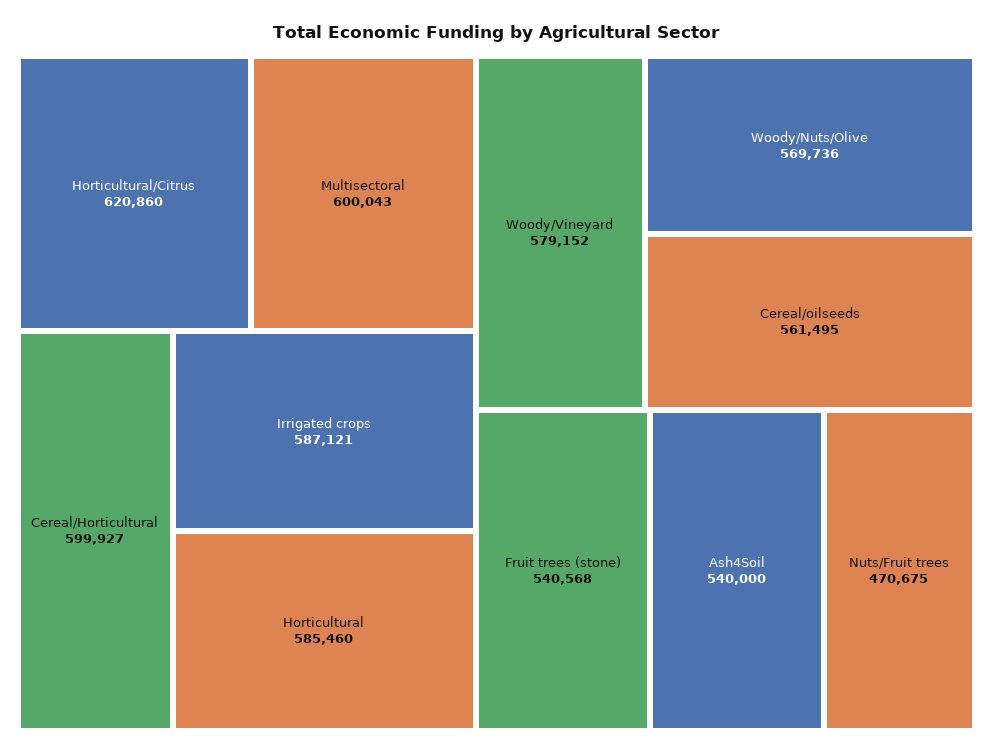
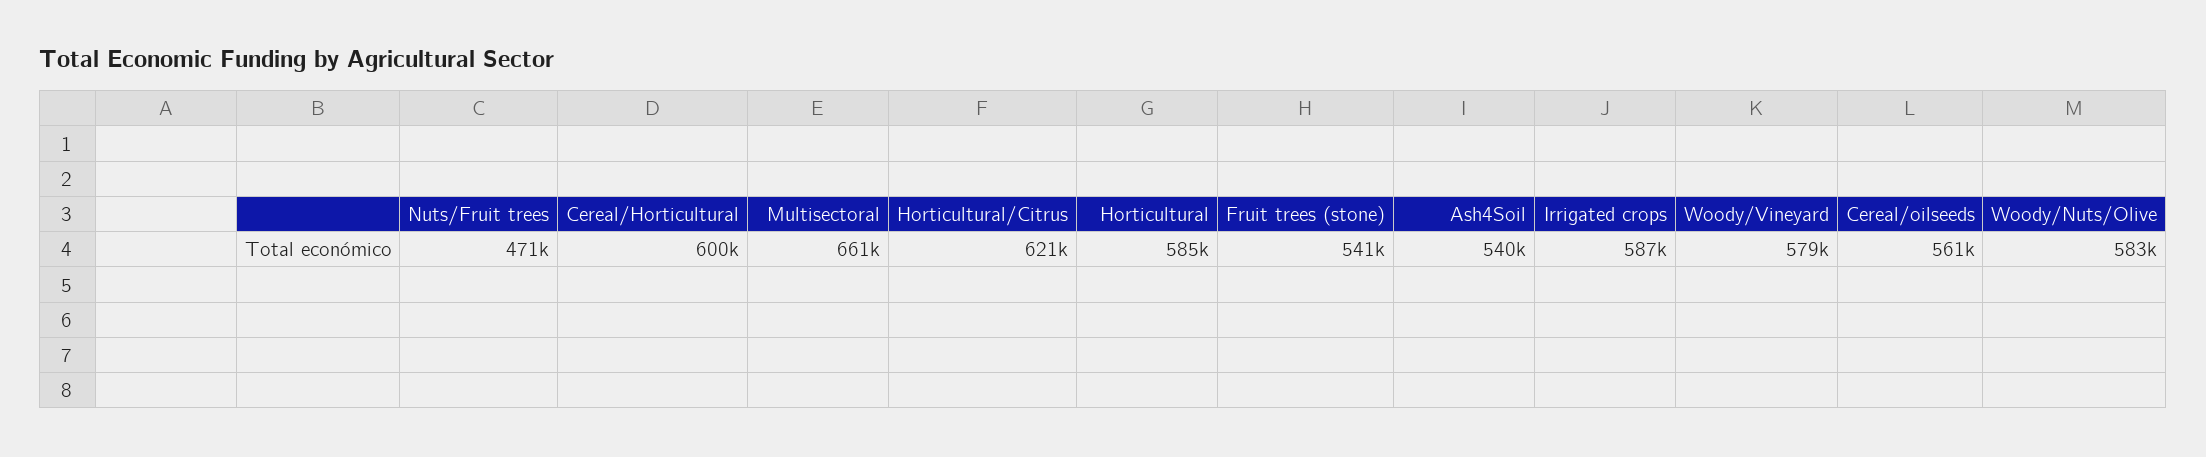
  {
    "Horticultural/Citrus": 620860,
-   "Multisectoral": 600043,
+   "Multisectoral": 661000,
    "Cereal/Horticultural": 599927,
    "Irrigated crops": 587121,
    "Horticultural": 585460,
    "Woody/Vineyard": 579152,
-   "Woody/Nuts/Olive": 569736,
+   "Woody/Nuts/Olive": 583000,
    "Cereal/oilseeds": 561495,
    "Fruit trees (stone)": 540568,
    "Ash4Soil": 540000,
    "Nuts/Fruit trees": 470675
  }

